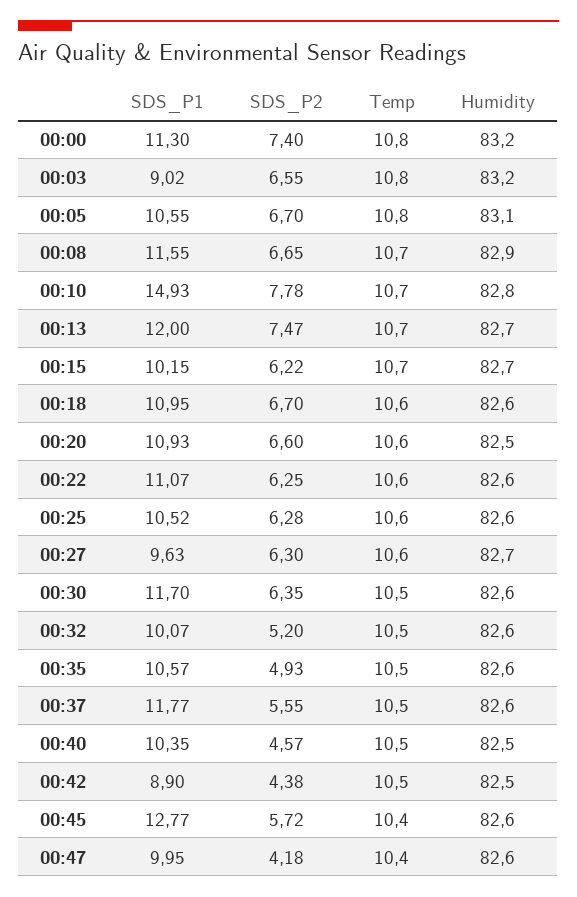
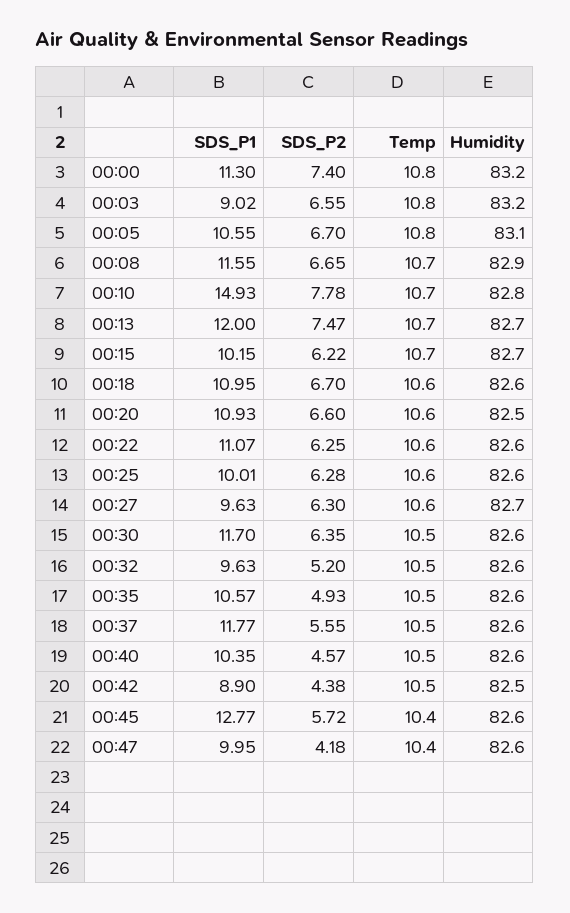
  {
    "SDS_P1": {
      "00:00": 11.3,
      "00:03": 9.02,
      "00:05": 10.55,
      "00:08": 11.55,
      "00:10": 14.93,
      "00:13": 12,
      "00:15": 10.15,
      "00:18": 10.95,
      "00:20": 10.93,
      "00:22": 11.07,
-     "00:25": 10.52,
+     "00:25": 10.01,
      "00:27": 9.63,
      "00:30": 11.7,
-     "00:32": 10.07,
+     "00:32": 9.63,
      "00:35": 10.57,
      "00:37": 11.77,
      "00:40": 10.35,
      "00:42": 8.9,
      "00:45": 12.77,
      "00:47": 9.95
    },
    "SDS_P2": {
      "00:00": 7.4,
      "00:03": 6.55,
      "00:05": 6.7,
      "00:08": 6.65,
      "00:10": 7.78,
      "00:13": 7.47,
      "00:15": 6.22,
      "00:18": 6.7,
      "00:20": 6.6,
      "00:22": 6.25,
      "00:25": 6.28,
      "00:27": 6.3,
      "00:30": 6.35,
      "00:32": 5.2,
      "00:35": 4.93,
      "00:37": 5.55,
      "00:40": 4.57,
      "00:42": 4.38,
      "00:45": 5.72,
      "00:47": 4.18
    },
    "Temp": {
      "00:00": 10.8,
      "00:03": 10.8,
      "00:05": 10.8,
      "00:08": 10.7,
      "00:10": 10.7,
      "00:13": 10.7,
      "00:15": 10.7,
      "00:18": 10.6,
      "00:20": 10.6,
      "00:22": 10.6,
      "00:25": 10.6,
      "00:27": 10.6,
      "00:30": 10.5,
      "00:32": 10.5,
      "00:35": 10.5,
      "00:37": 10.5,
      "00:40": 10.5,
      "00:42": 10.5,
      "00:45": 10.4,
      "00:47": 10.4
    },
    "Humidity": {
      "00:00": 83.2,
      "00:03": 83.2,
      "00:05": 83.1,
      "00:08": 82.9,
      "00:10": 82.8,
      "00:13": 82.7,
      "00:15": 82.7,
      "00:18": 82.6,
      "00:20": 82.5,
      "00:22": 82.6,
      "00:25": 82.6,
      "00:27": 82.7,
      "00:30": 82.6,
      "00:32": 82.6,
      "00:35": 82.6,
      "00:37": 82.6,
-     "00:40": 82.5,
+     "00:40": 82.6,
      "00:42": 82.5,
      "00:45": 82.6,
      "00:47": 82.6
    }
  }

